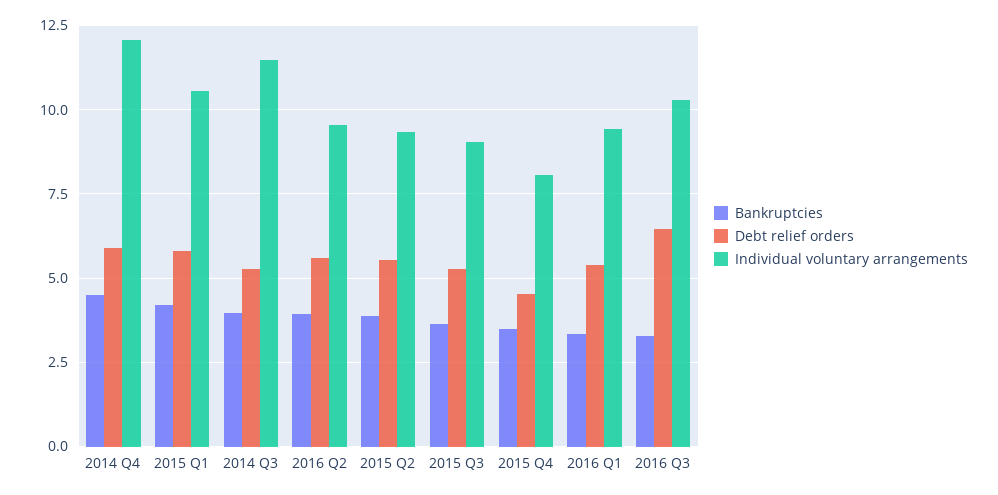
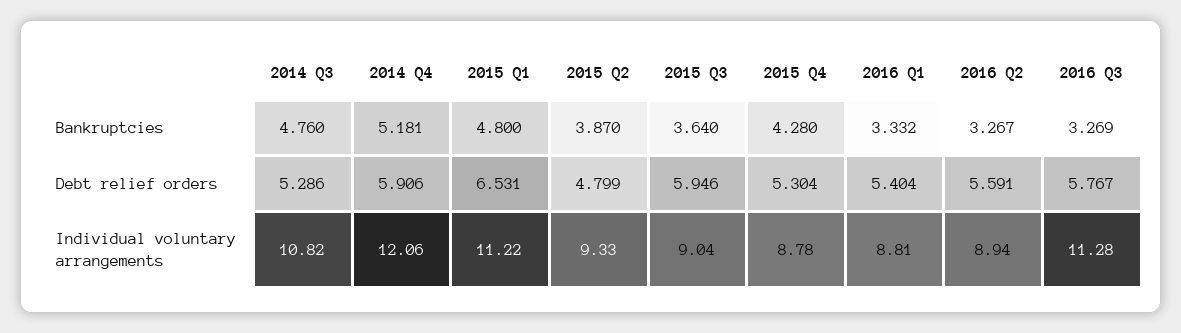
  {
    "Bankruptcies": {
-     "2014 Q4": 4.5,
+     "2014 Q4": 5.181,
-     "2015 Q1": 4.25,
+     "2015 Q1": 4.8,
-     "2014 Q3": 4,
+     "2014 Q3": 4.76,
-     "2016 Q2": 4,
+     "2016 Q2": 3.267,
      "2015 Q2": 3.87,
      "2015 Q3": 3.64,
-     "2015 Q4": 3.5,
+     "2015 Q4": 4.28,
      "2016 Q1": 3.332,
      "2016 Q3": 3.269
    },
    "Debt relief orders": {
      "2014 Q4": 5.906,
-     "2015 Q1": 5.75,
+     "2015 Q1": 6.531,
      "2014 Q3": 5.286,
      "2016 Q2": 5.591,
-     "2015 Q2": 5.5,
+     "2015 Q2": 4.799,
-     "2015 Q3": 5.25,
+     "2015 Q3": 5.946,
-     "2015 Q4": 4.5,
+     "2015 Q4": 5.304,
      "2016 Q1": 5.404,
-     "2016 Q3": 6.5
+     "2016 Q3": 5.767
    },
    "Individual voluntary arrangements": {
      "2014 Q4": 12.06,
-     "2015 Q1": 10.5,
+     "2015 Q1": 11.22,
-     "2014 Q3": 11.5,
+     "2014 Q3": 10.82,
-     "2016 Q2": 9.5,
+     "2016 Q2": 8.94,
      "2015 Q2": 9.33,
      "2015 Q3": 9.04,
-     "2015 Q4": 8,
+     "2015 Q4": 8.78,
-     "2016 Q1": 9.5,
+     "2016 Q1": 8.81,
-     "2016 Q3": 10.25
+     "2016 Q3": 11.28
    }
  }

